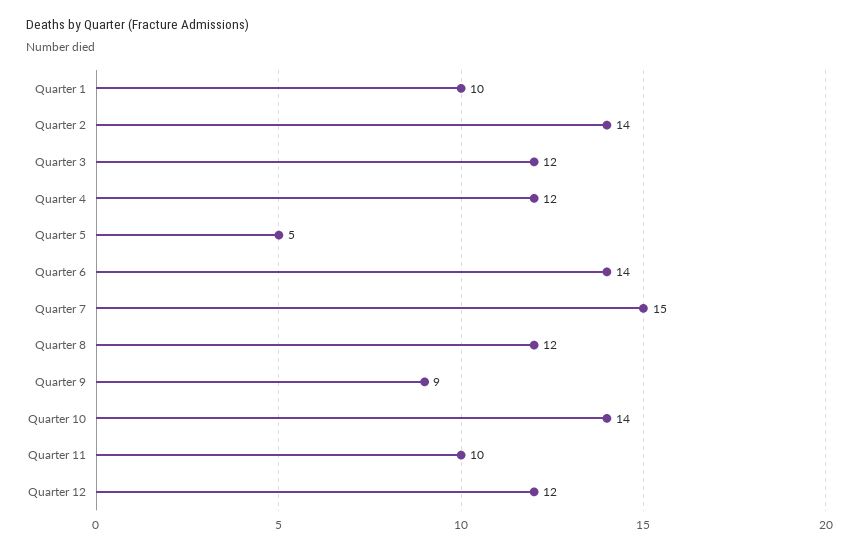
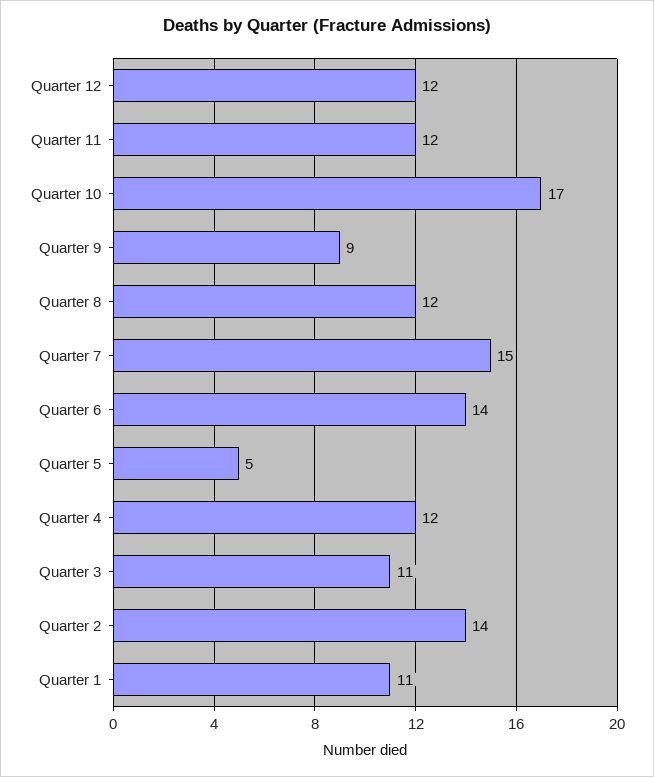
  {
-   "Quarter 1": 10,
+   "Quarter 1": 11,
    "Quarter 2": 14,
-   "Quarter 3": 12,
+   "Quarter 3": 11,
    "Quarter 4": 12,
    "Quarter 5": 5,
    "Quarter 6": 14,
    "Quarter 7": 15,
    "Quarter 8": 12,
    "Quarter 9": 9,
-   "Quarter 10": 14,
+   "Quarter 10": 17,
-   "Quarter 11": 10,
+   "Quarter 11": 12,
    "Quarter 12": 12
  }

